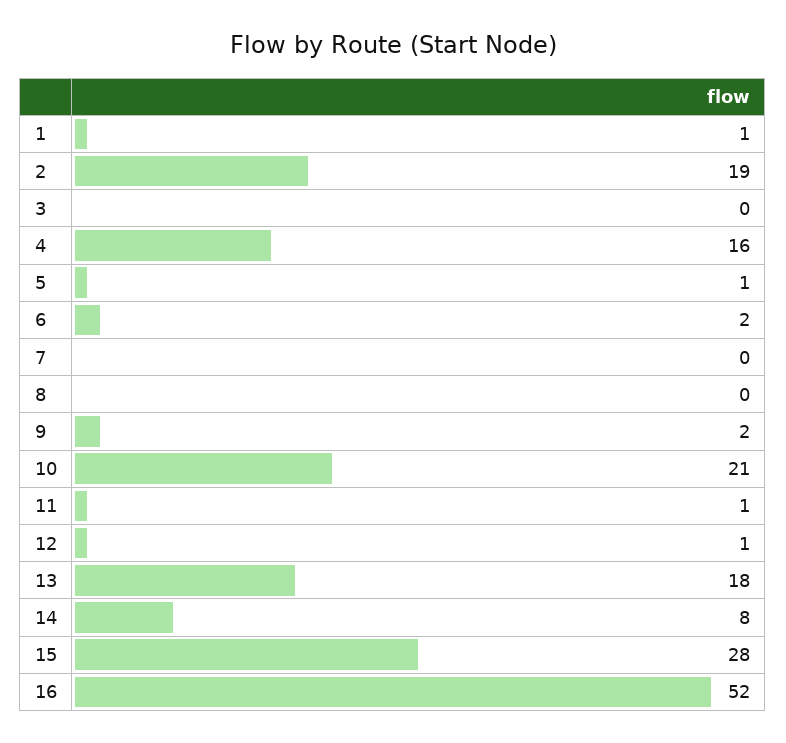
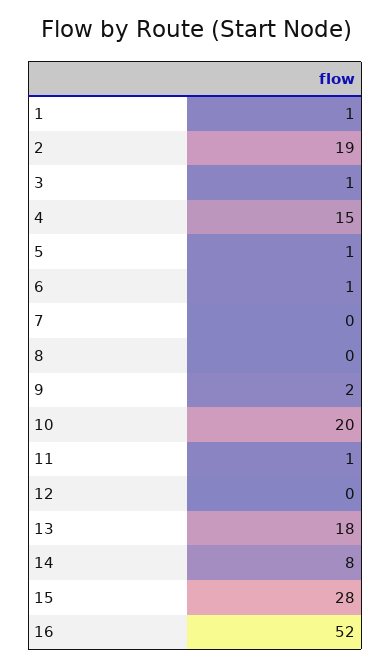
  {
    "1": 1,
    "2": 19,
-   "3": 0,
+   "3": 1,
-   "4": 16,
+   "4": 15,
    "5": 1,
-   "6": 2,
+   "6": 1,
    "7": 0,
    "8": 0,
    "9": 2,
-   "10": 21,
+   "10": 20,
    "11": 1,
-   "12": 1,
+   "12": 0,
    "13": 18,
    "14": 8,
    "15": 28,
    "16": 52
  }

